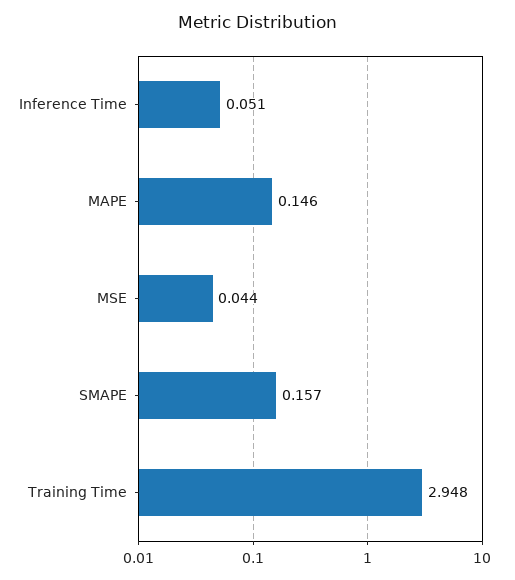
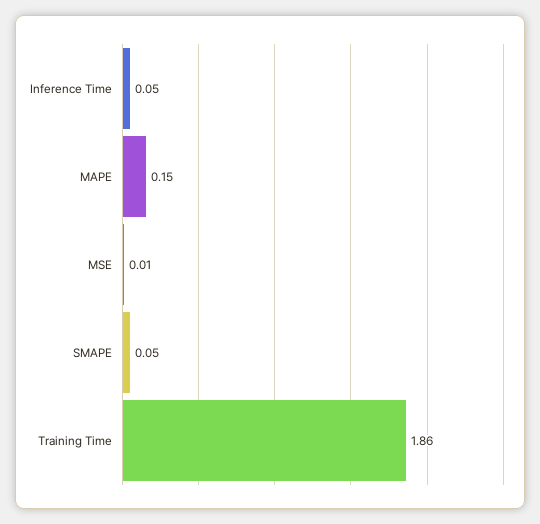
  {
    "Inference Time": 0.051,
    "MAPE": 0.146,
-   "MSE": 0.044,
+   "MSE": 0.01,
-   "SMAPE": 0.157,
+   "SMAPE": 0.05,
-   "Training Time": 2.948
+   "Training Time": 1.86
  }

